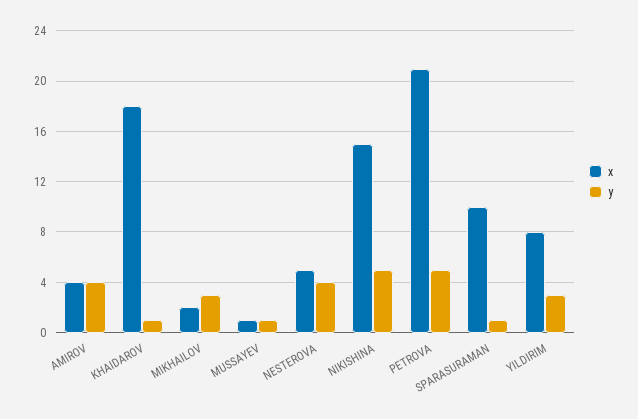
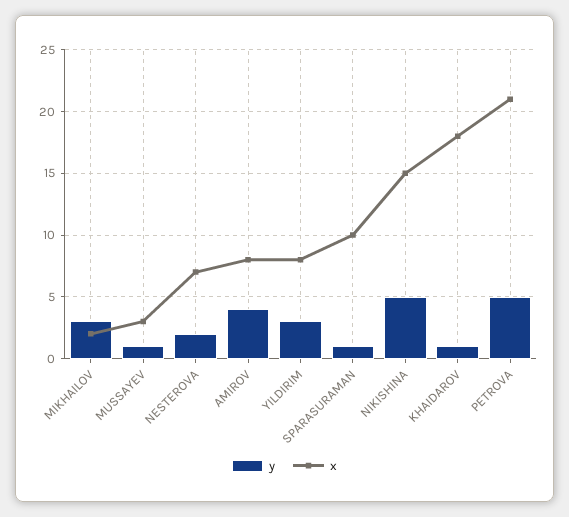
  {
    "x": {
-     "AMIROV": 4,
+     "AMIROV": 8,
      "KHAIDAROV": 18,
      "MIKHAILOV": 2,
-     "MUSSAYEV": 1,
+     "MUSSAYEV": 3,
-     "NESTEROVA": 5,
+     "NESTEROVA": 7,
      "NIKISHINA": 15,
      "PETROVA": 21,
      "SPARASURAMAN": 10,
      "YILDIRIM": 8
    },
    "y": {
      "AMIROV": 4,
      "KHAIDAROV": 1,
      "MIKHAILOV": 3,
      "MUSSAYEV": 1,
-     "NESTEROVA": 4,
+     "NESTEROVA": 2,
      "NIKISHINA": 5,
      "PETROVA": 5,
      "SPARASURAMAN": 1,
      "YILDIRIM": 3
    }
  }

